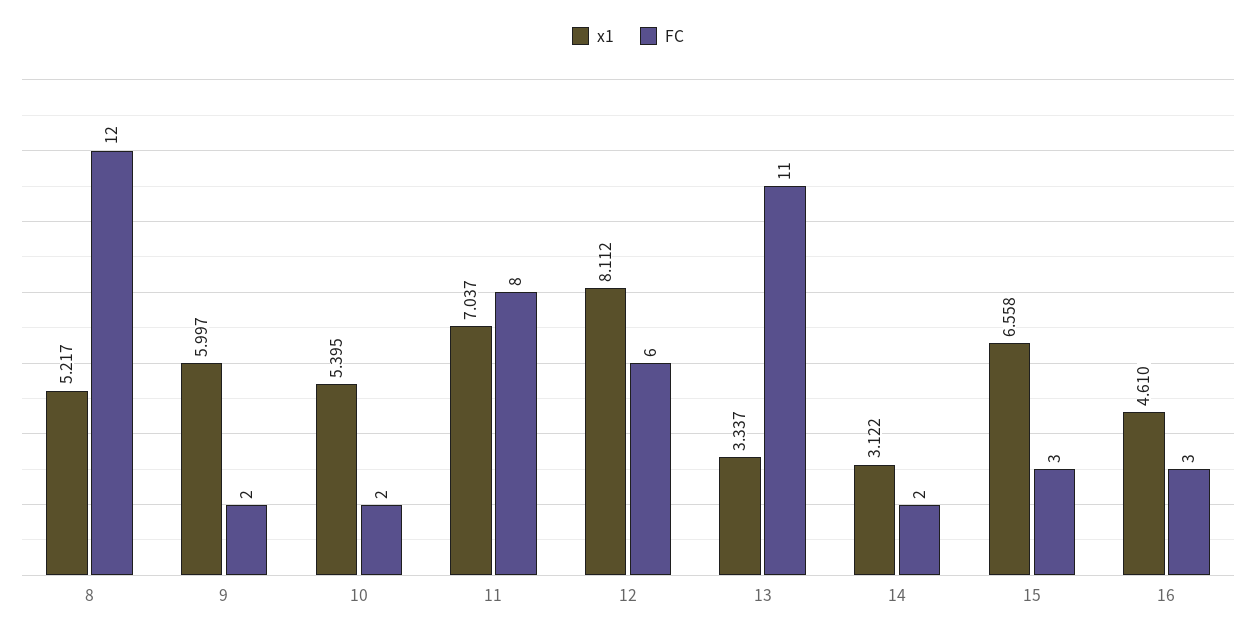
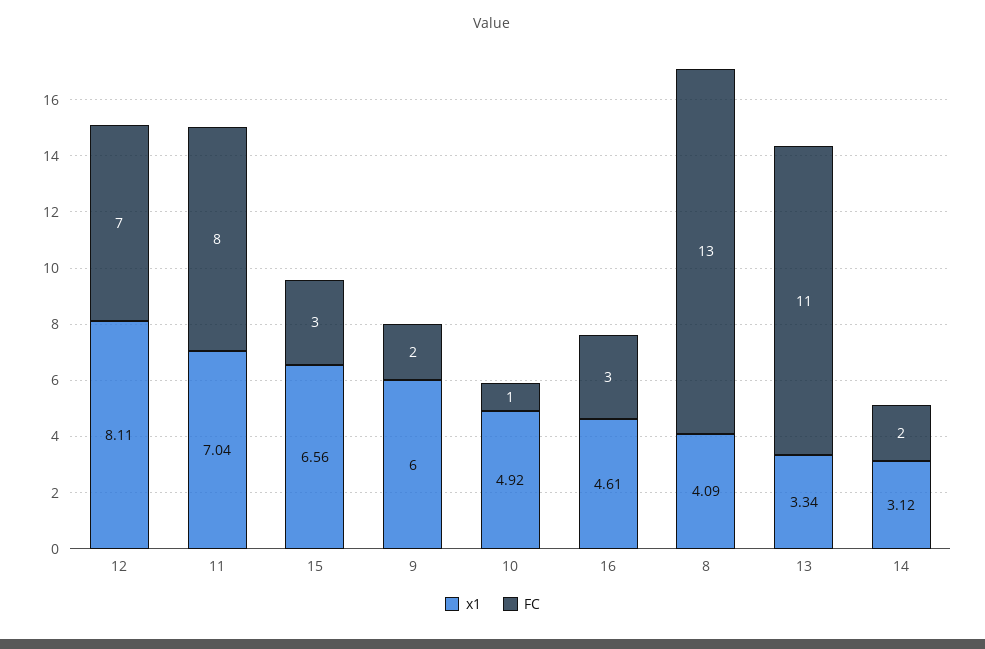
  {
    "x1": {
-     "8": 5.217,
+     "8": 4.09,
      "9": 5.997,
-     "10": 5.395,
+     "10": 4.92,
      "11": 7.037,
      "12": 8.112,
      "13": 3.337,
      "14": 3.122,
      "15": 6.558,
      "16": 4.61
    },
    "FC": {
-     "8": 12,
+     "8": 13,
      "9": 2,
-     "10": 2,
+     "10": 1,
      "11": 8,
-     "12": 6,
+     "12": 7,
      "13": 11,
      "14": 2,
      "15": 3,
      "16": 3
    }
  }

